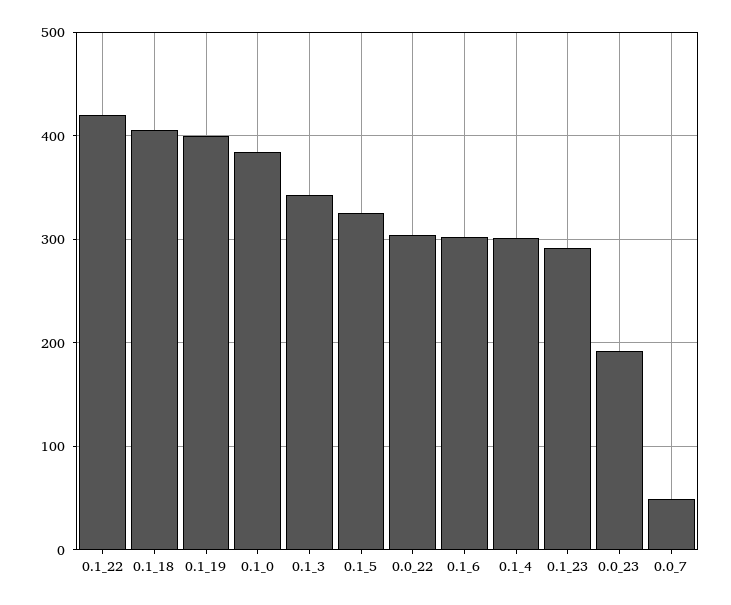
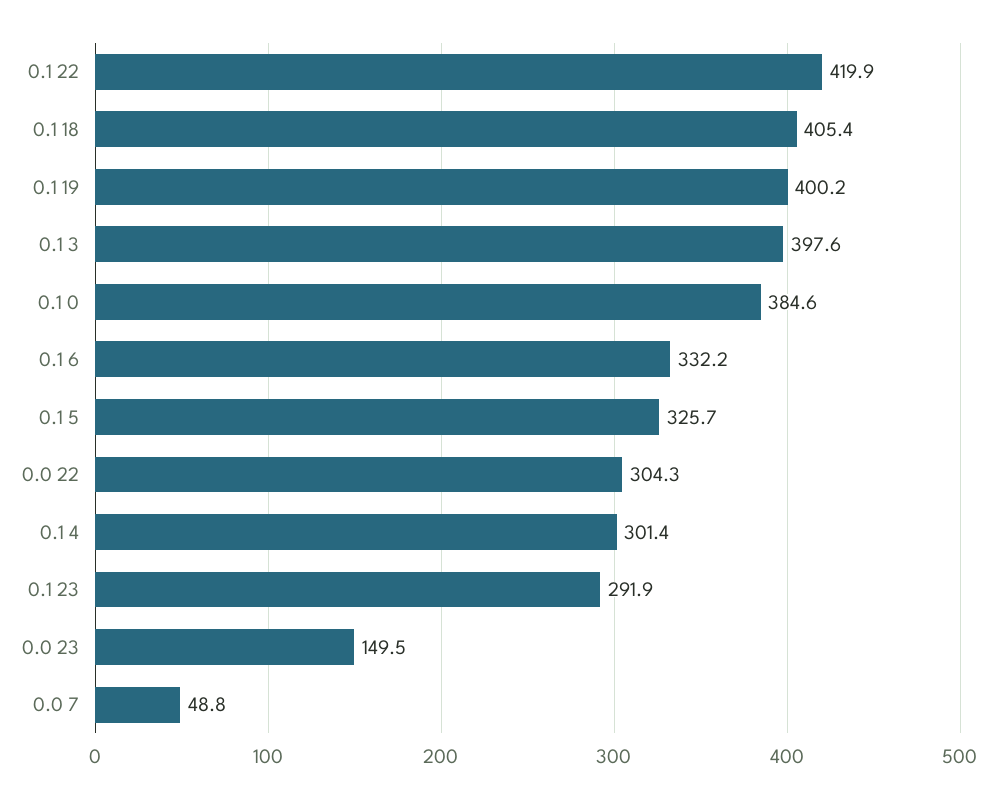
  {
    "0.1_22": 419.9,
    "0.1_18": 405.4,
    "0.1_19": 400.2,
    "0.1_0": 384.6,
-   "0.1_3": 340,
+   "0.1_3": 397.6,
    "0.1_5": 325.7,
    "0.0_22": 304.3,
-   "0.1_6": 300,
+   "0.1_6": 332.2,
    "0.1_4": 301.4,
    "0.1_23": 291.9,
-   "0.0_23": 190,
+   "0.0_23": 149.5,
    "0.0_7": 48.8
  }

